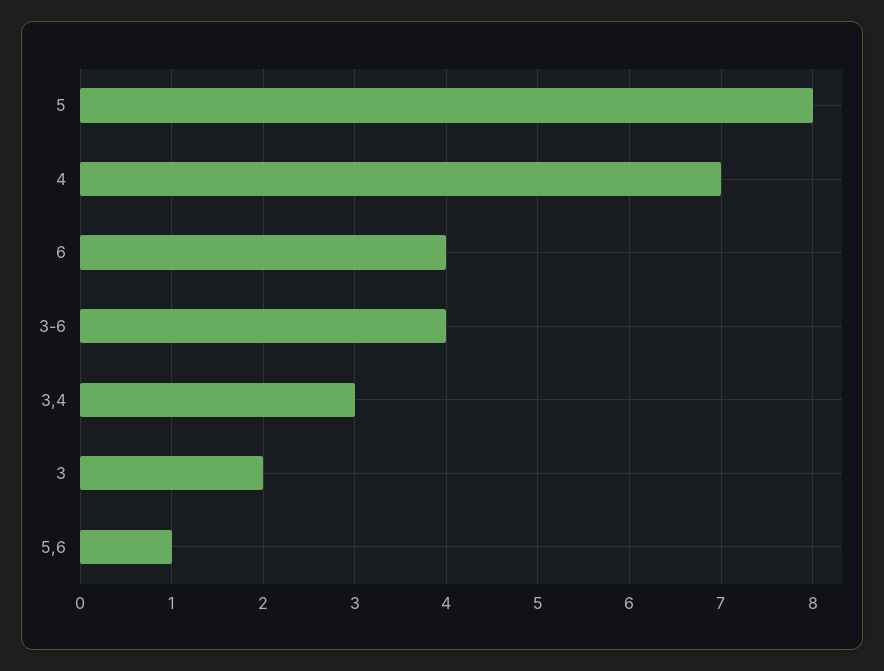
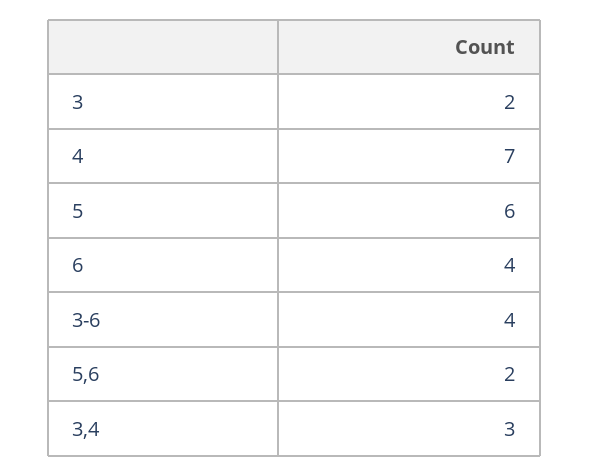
  {
-   "5": 8,
+   "5": 6,
    "4": 7,
    "6": 4,
    "3-6": 4,
    "3,4": 3,
    "3": 2,
-   "5,6": 1
+   "5,6": 2
  }

